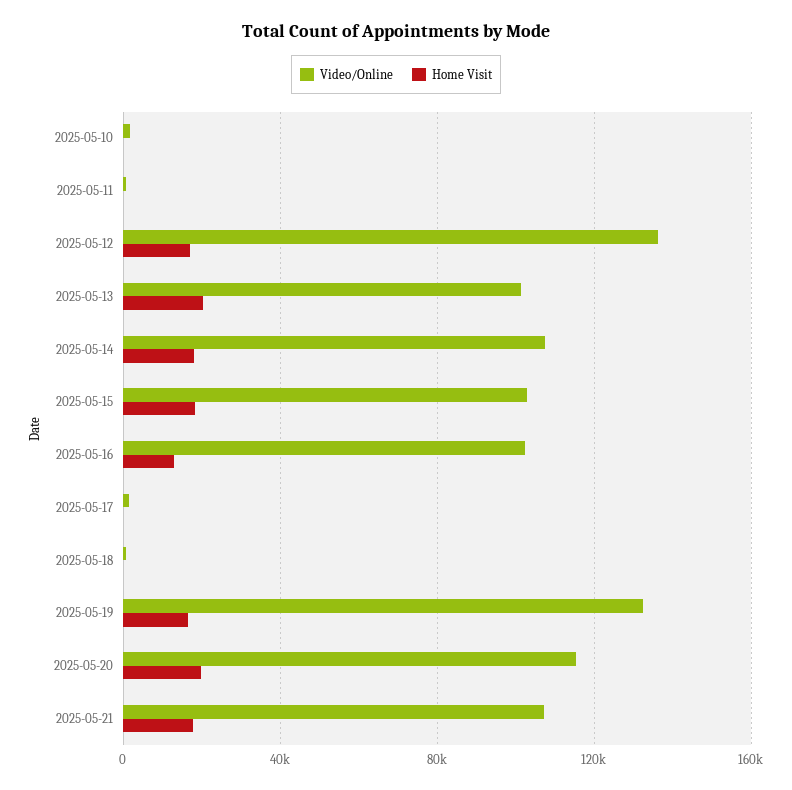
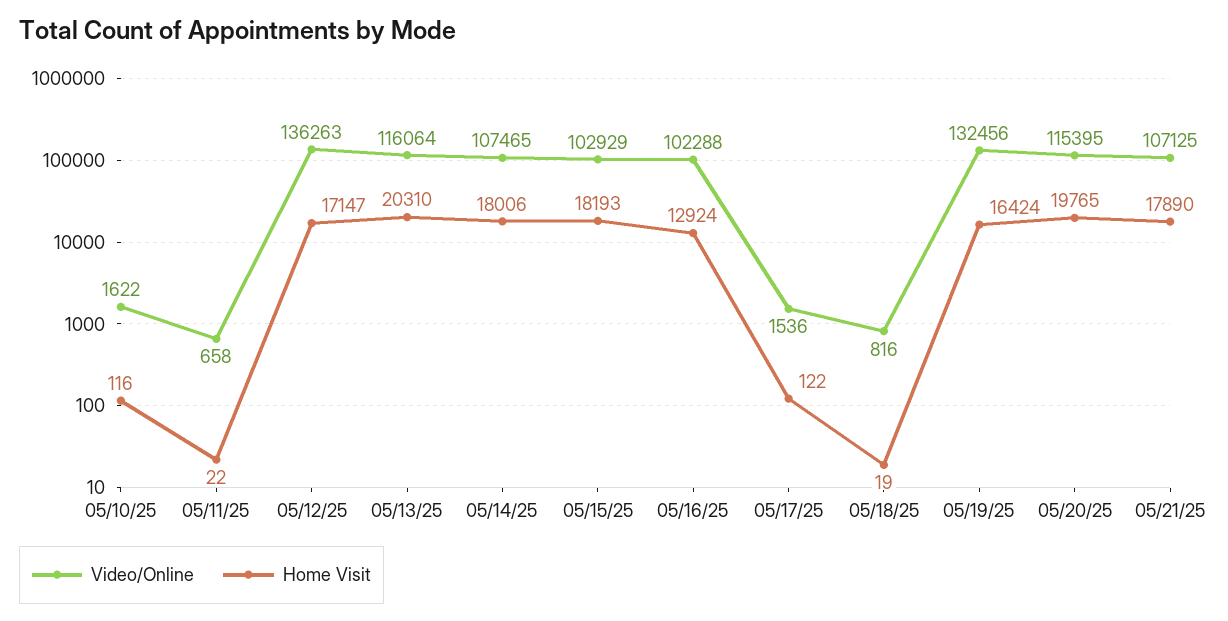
  {
    "Video/Online": {
      "2025-05-10": 1622,
      "2025-05-11": 658,
      "2025-05-12": 136263,
-     "2025-05-13": 100000,
+     "2025-05-13": 116064,
      "2025-05-14": 107465,
      "2025-05-15": 102929,
      "2025-05-16": 102288,
      "2025-05-17": 1536,
      "2025-05-18": 816,
      "2025-05-19": 132456,
      "2025-05-20": 115395,
      "2025-05-21": 107125
    },
    "Home Visit": {
      "2025-05-10": 116,
      "2025-05-11": 22,
      "2025-05-12": 17147,
      "2025-05-13": 20310,
      "2025-05-14": 18006,
      "2025-05-15": 18193,
      "2025-05-16": 12924,
      "2025-05-17": 122,
      "2025-05-18": 19,
      "2025-05-19": 16424,
      "2025-05-20": 19765,
      "2025-05-21": 17890
    }
  }

